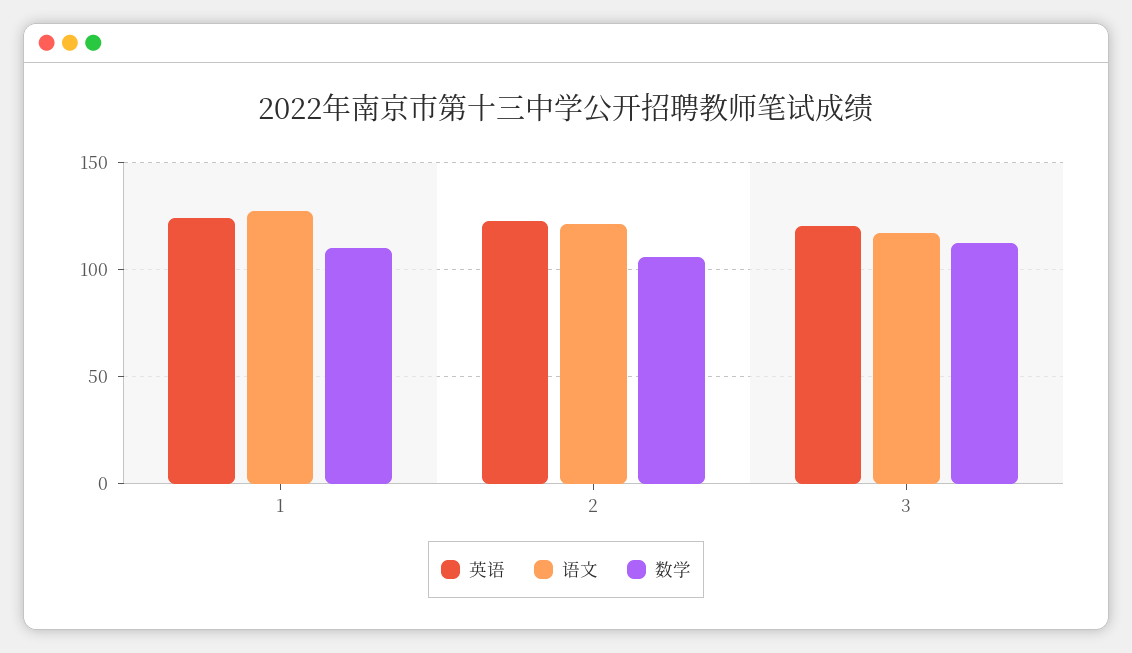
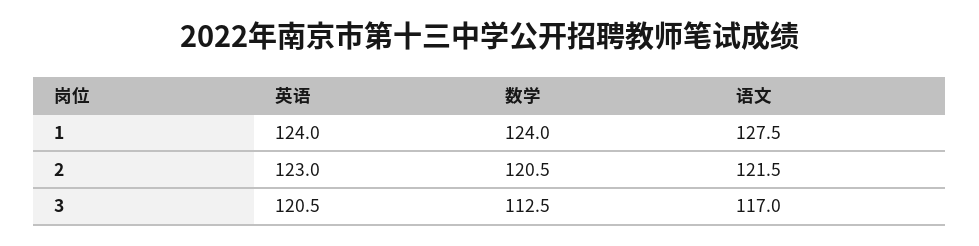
  {
    "英语": {
      "1": 124,
      "2": 123,
      "3": 120.5
    },
    "语文": {
      "1": 127.5,
      "2": 121.5,
      "3": 117
    },
    "数学": {
-     "1": 110,
+     "1": 124,
-     "2": 105,
+     "2": 120.5,
      "3": 112.5
    }
  }

